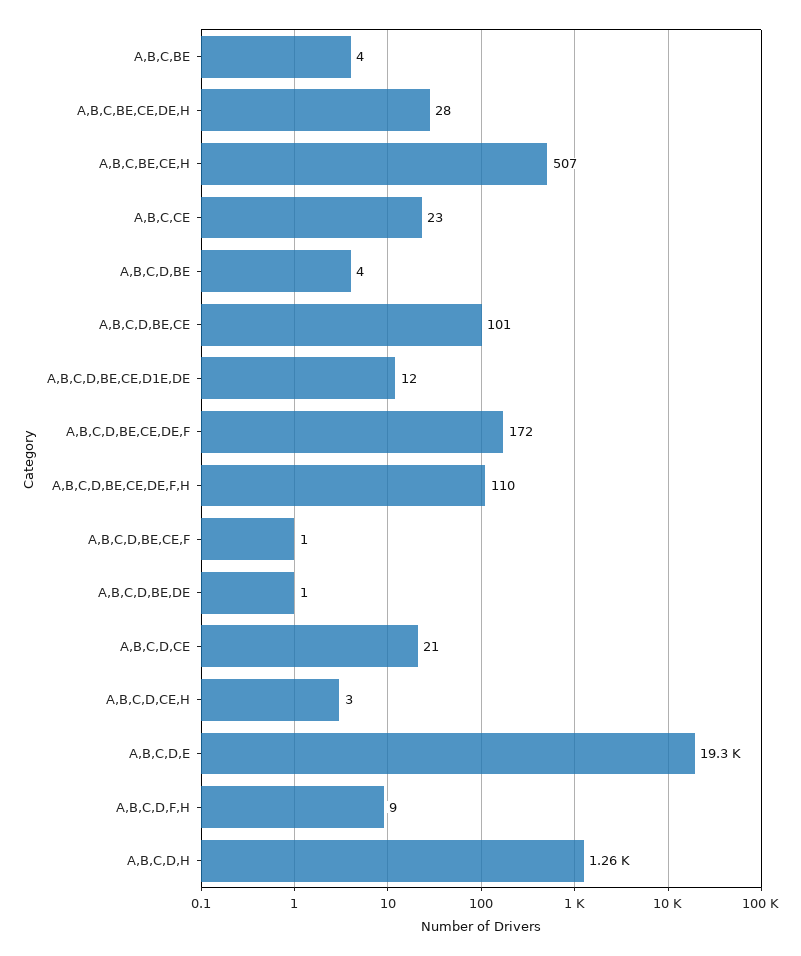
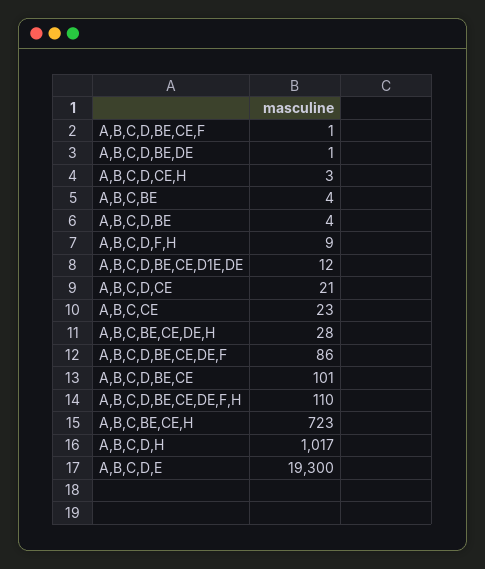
  {
    "A,B,C,BE": 4,
    "A,B,C,BE,CE,DE,H": 28,
-   "A,B,C,BE,CE,H": 507,
+   "A,B,C,BE,CE,H": 723,
    "A,B,C,CE": 23,
    "A,B,C,D,BE": 4,
    "A,B,C,D,BE,CE": 101,
    "A,B,C,D,BE,CE,D1E,DE": 12,
-   "A,B,C,D,BE,CE,DE,F": 172,
+   "A,B,C,D,BE,CE,DE,F": 86,
    "A,B,C,D,BE,CE,DE,F,H": 110,
    "A,B,C,D,BE,CE,F": 1,
    "A,B,C,D,BE,DE": 1,
    "A,B,C,D,CE": 21,
    "A,B,C,D,CE,H": 3,
    "A,B,C,D,E": 19300,
    "A,B,C,D,F,H": 9,
-   "A,B,C,D,H": 1260
+   "A,B,C,D,H": 1017
  }

